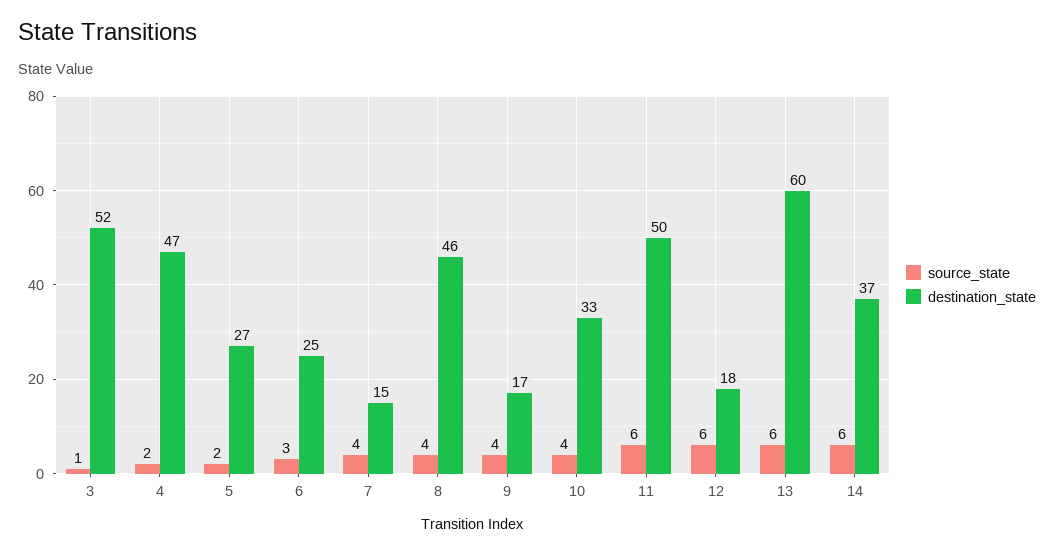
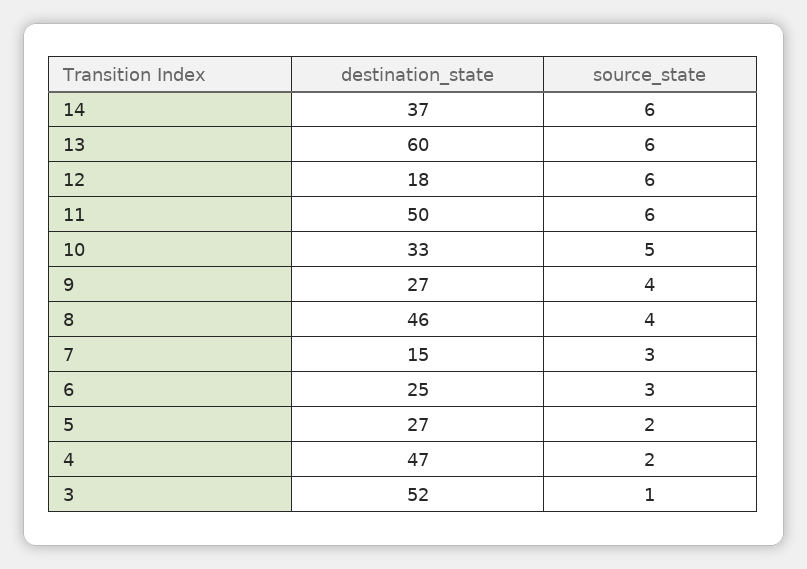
  {
    "source_state": {
      "3": 1,
      "4": 2,
      "5": 2,
      "6": 3,
-     "7": 4,
+     "7": 3,
      "8": 4,
      "9": 4,
-     "10": 4,
+     "10": 5,
      "11": 6,
      "12": 6,
      "13": 6,
      "14": 6
    },
    "destination_state": {
      "3": 52,
      "4": 47,
      "5": 27,
      "6": 25,
      "7": 15,
      "8": 46,
-     "9": 17,
+     "9": 27,
      "10": 33,
      "11": 50,
      "12": 18,
      "13": 60,
      "14": 37
    }
  }

